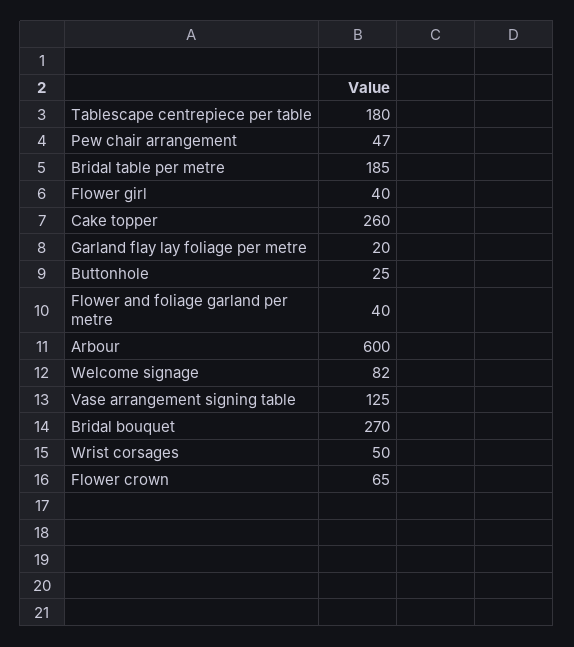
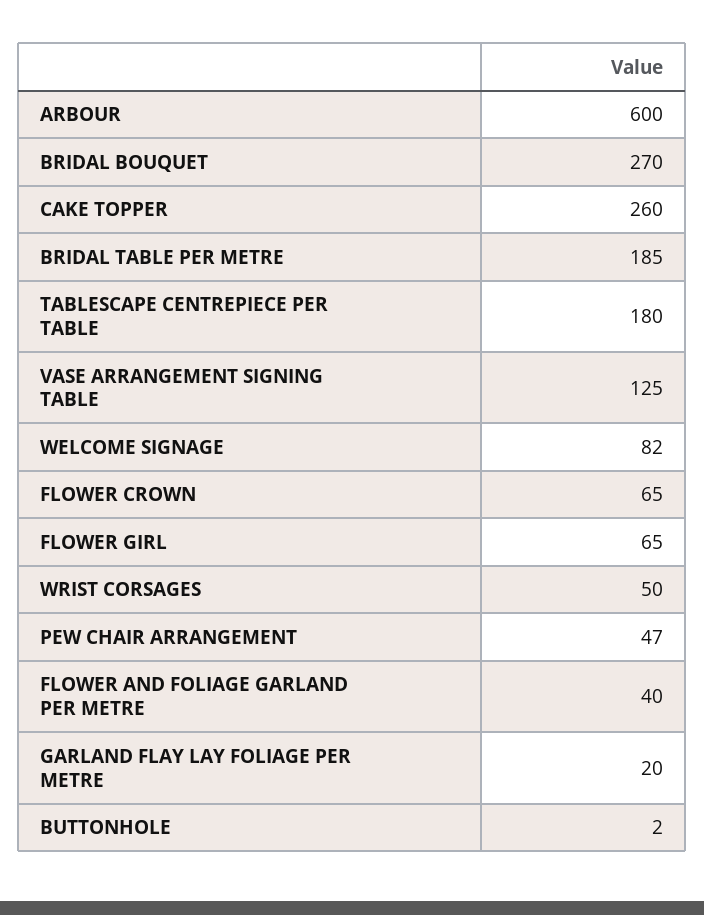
  {
    "Tablescape centrepiece per table": 180,
    "Pew chair arrangement": 47,
    "Bridal table per metre": 185,
-   "Flower girl": 40,
+   "Flower girl": 65,
    "Cake topper": 260,
    "Garland flay lay foliage per metre": 20,
-   "Buttonhole": 25,
+   "Buttonhole": 2,
    "Flower and foliage garland per metre": 40,
    "Arbour": 600,
    "Welcome signage": 82,
    "Vase arrangement signing table": 125,
    "Bridal bouquet": 270,
    "Wrist corsages": 50,
    "Flower crown": 65
  }

